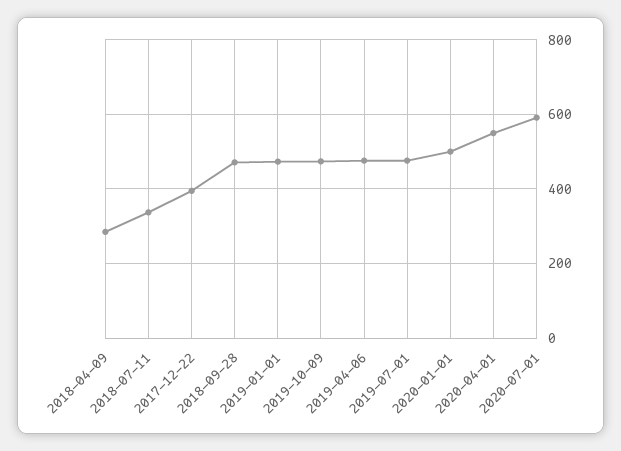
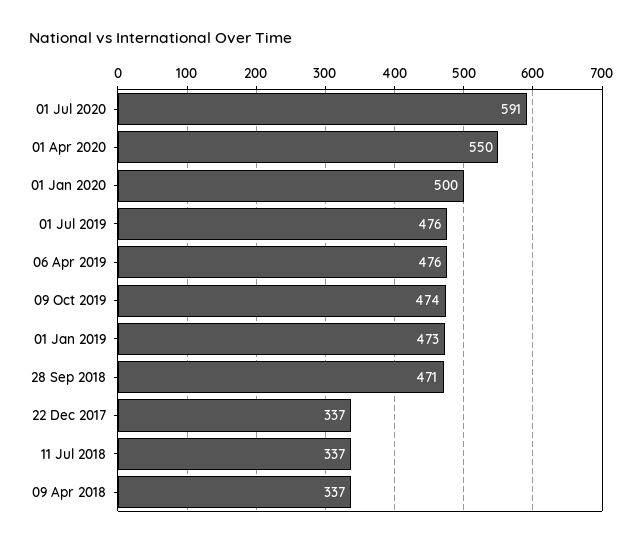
  {
-   "2018-04-09": 280,
+   "2018-04-09": 337,
    "2018-07-11": 337,
-   "2017-12-22": 400,
+   "2017-12-22": 337,
    "2018-09-28": 471,
    "2019-01-01": 473,
    "2019-10-09": 474,
    "2019-04-06": 476,
    "2019-07-01": 476,
    "2020-01-01": 500,
    "2020-04-01": 550,
    "2020-07-01": 591
  }

